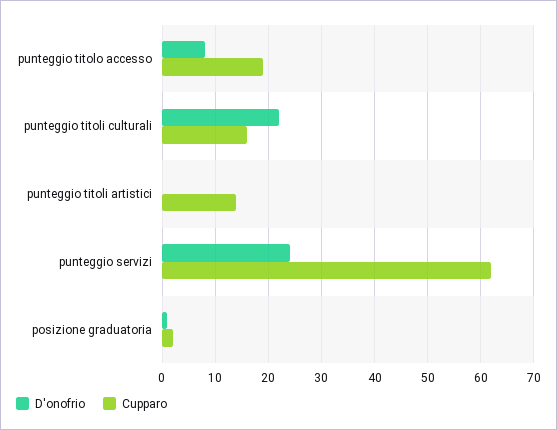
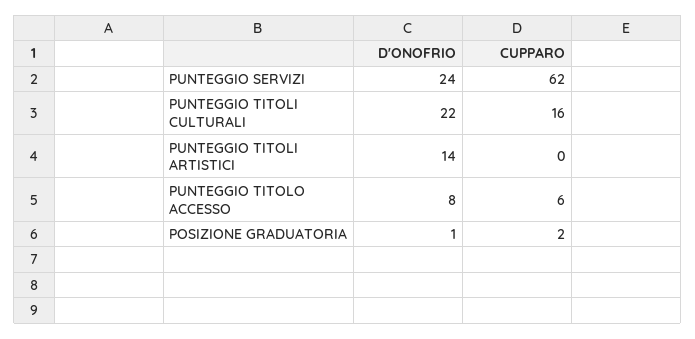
  {
    "D'onofrio": {
      "punteggio titolo accesso": 8,
      "punteggio titoli culturali": 22,
-     "punteggio titoli artistici": 0,
+     "punteggio titoli artistici": 14,
      "punteggio servizi": 24,
      "posizione graduatoria": 1
    },
    "Cupparo": {
-     "punteggio titolo accesso": 20,
+     "punteggio titolo accesso": 6,
      "punteggio titoli culturali": 16,
-     "punteggio titoli artistici": 15,
+     "punteggio titoli artistici": 0,
      "punteggio servizi": 62,
      "posizione graduatoria": 2
    }
  }

